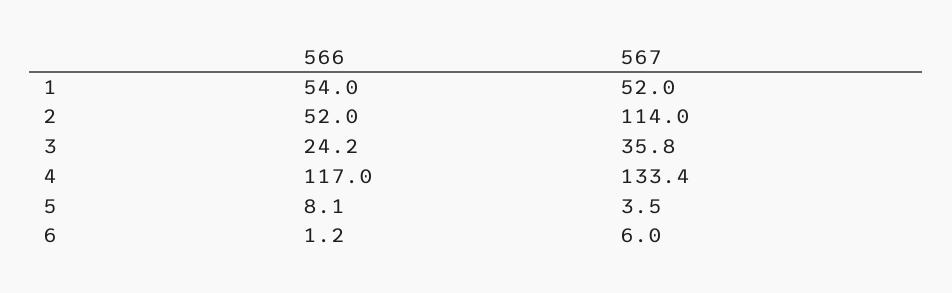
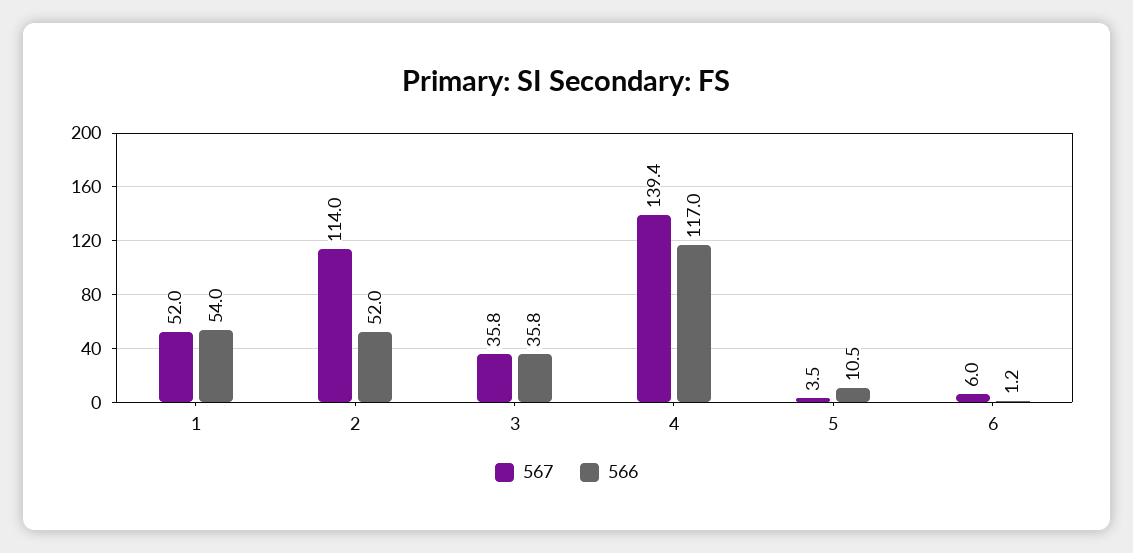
  {
    "566": {
      "1": 54,
      "2": 52,
-     "3": 24.2,
+     "3": 35.8,
      "4": 117,
-     "5": 8.1,
+     "5": 10.5,
      "6": 1.2
    },
    "567": {
      "1": 52,
      "2": 114,
      "3": 35.8,
-     "4": 133.4,
+     "4": 139.4,
      "5": 3.5,
      "6": 6
    }
  }

